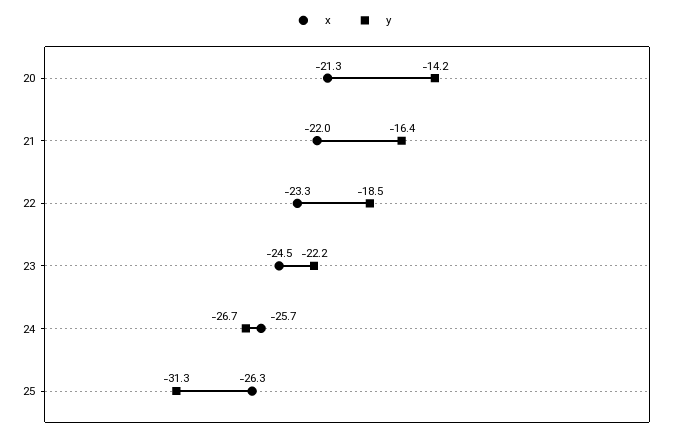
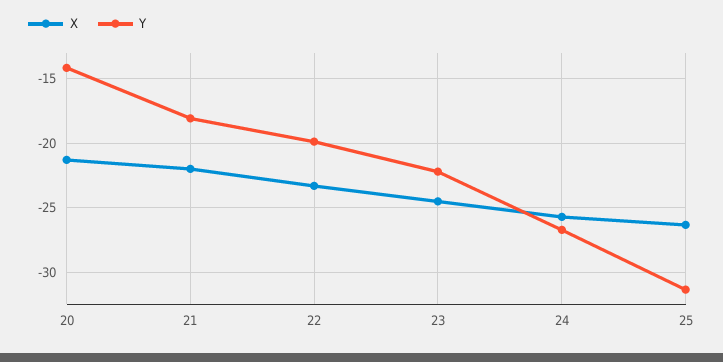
  {
    "x": {
      "20": -21.3,
      "21": -22,
      "22": -23.3,
      "23": -24.5,
      "24": -25.7,
      "25": -26.3
    },
    "y": {
      "20": -14.2,
-     "21": -16.4,
+     "21": -18,
-     "22": -18.5,
+     "22": -20,
      "23": -22.2,
      "24": -26.7,
      "25": -31.3
    }
  }

